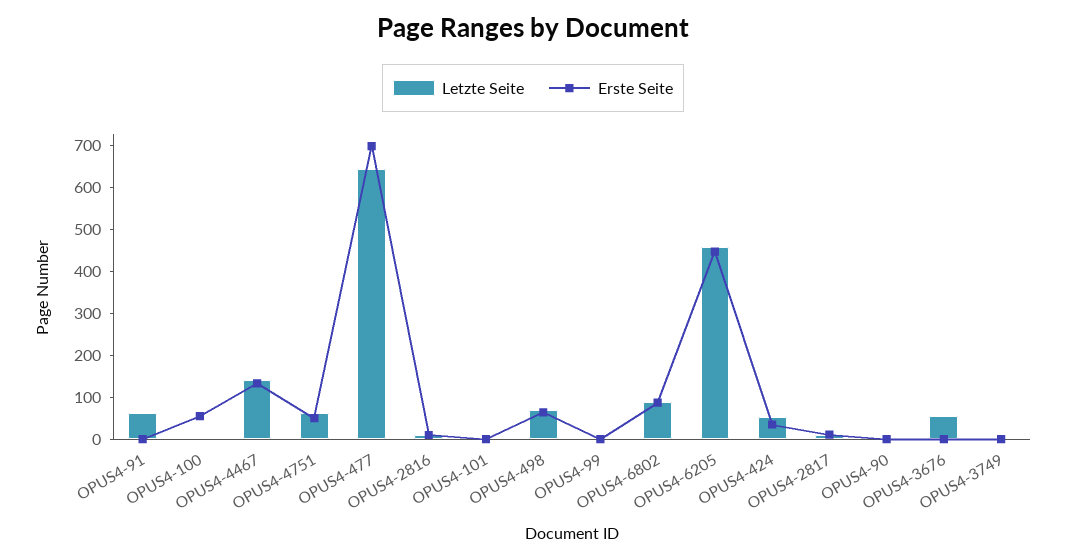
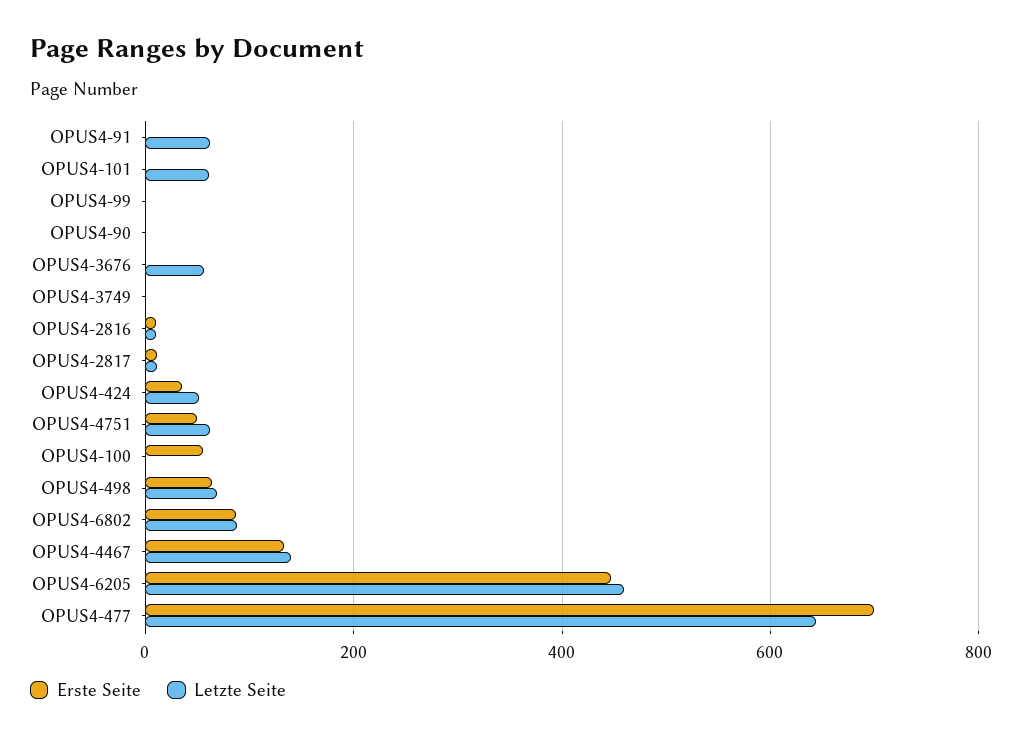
  {
    "Letzte Seite": {
      "OPUS4-91": 60,
      "OPUS4-100": 0,
      "OPUS4-4467": 140,
      "OPUS4-4751": 60,
      "OPUS4-477": 640,
      "OPUS4-2816": 20,
-     "OPUS4-101": 0,
+     "OPUS4-101": 60,
      "OPUS4-498": 60,
      "OPUS4-99": 0,
      "OPUS4-6802": 80,
      "OPUS4-6205": 460,
      "OPUS4-424": 60,
      "OPUS4-2817": 20,
      "OPUS4-90": 0,
      "OPUS4-3676": 60,
      "OPUS4-3749": 0
    },
    "Erste Seite": {
      "OPUS4-91": 0,
      "OPUS4-100": 60,
      "OPUS4-4467": 140,
      "OPUS4-4751": 60,
      "OPUS4-477": 700,
      "OPUS4-2816": 20,
      "OPUS4-101": 0,
      "OPUS4-498": 60,
      "OPUS4-99": 0,
      "OPUS4-6802": 80,
      "OPUS4-6205": 440,
      "OPUS4-424": 40,
      "OPUS4-2817": 20,
      "OPUS4-90": 0,
      "OPUS4-3676": 0,
      "OPUS4-3749": 0
    }
  }

